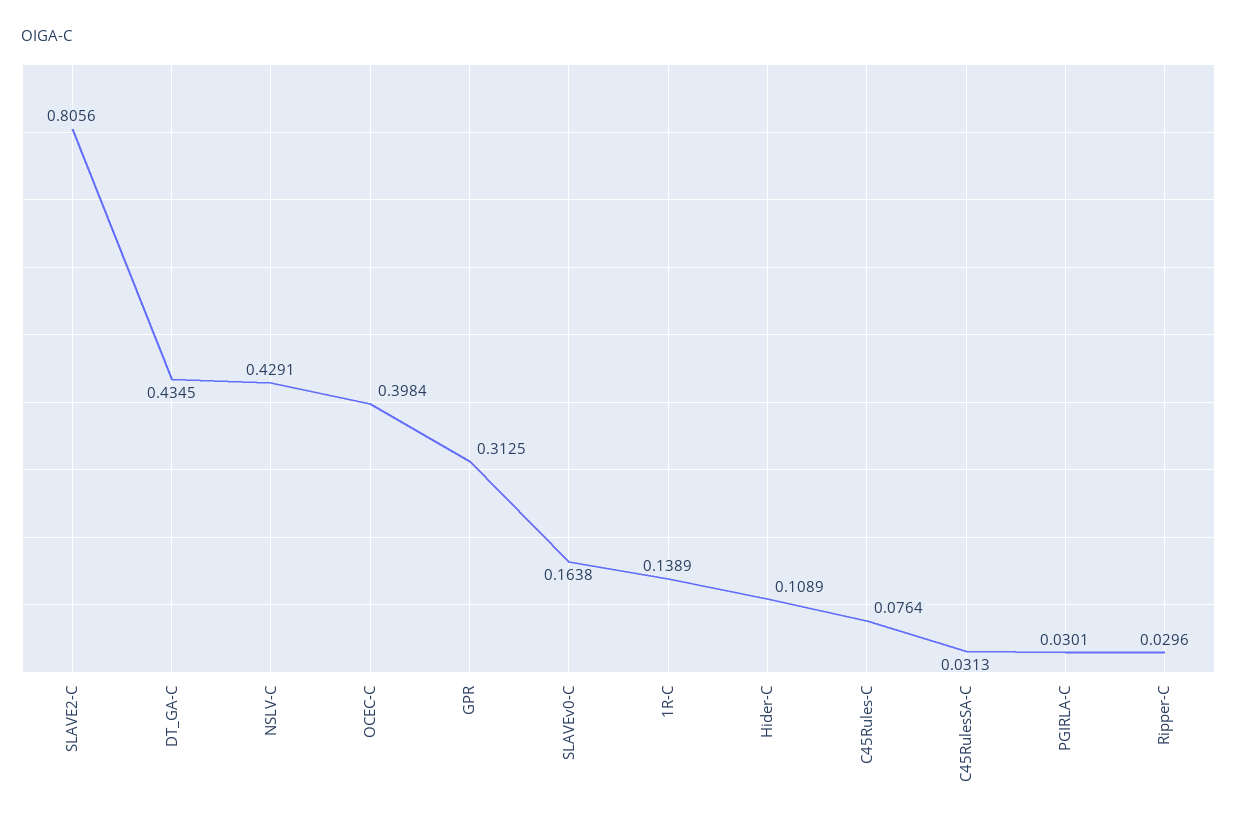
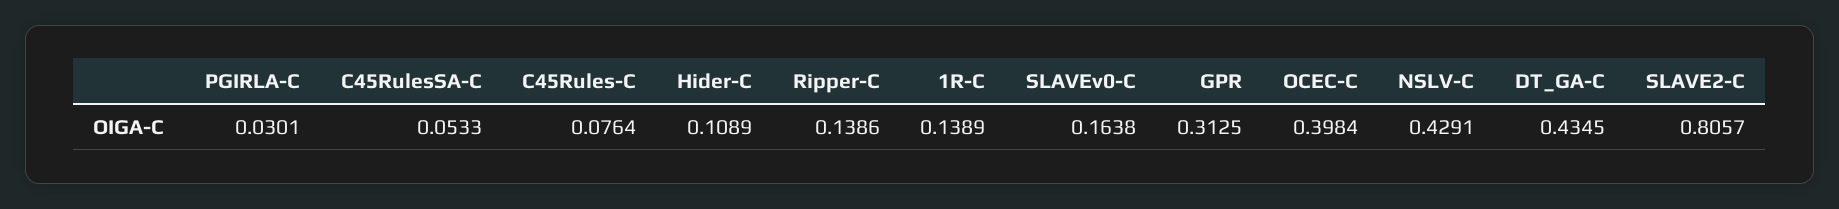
  {
-   "SLAVE2-C": 0.8056,
+   "SLAVE2-C": 0.8057,
    "DT_GA-C": 0.4345,
    "NSLV-C": 0.4291,
    "OCEC-C": 0.3984,
    "GPR": 0.3125,
    "SLAVEv0-C": 0.1638,
    "1R-C": 0.1389,
    "Hider-C": 0.1089,
    "C45Rules-C": 0.0764,
-   "C45RulesSA-C": 0.0313,
+   "C45RulesSA-C": 0.0533,
    "PGIRLA-C": 0.0301,
-   "Ripper-C": 0.0296
+   "Ripper-C": 0.1386
  }

